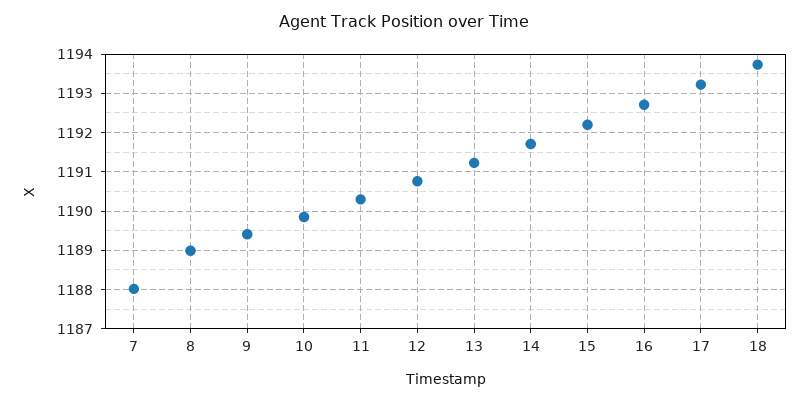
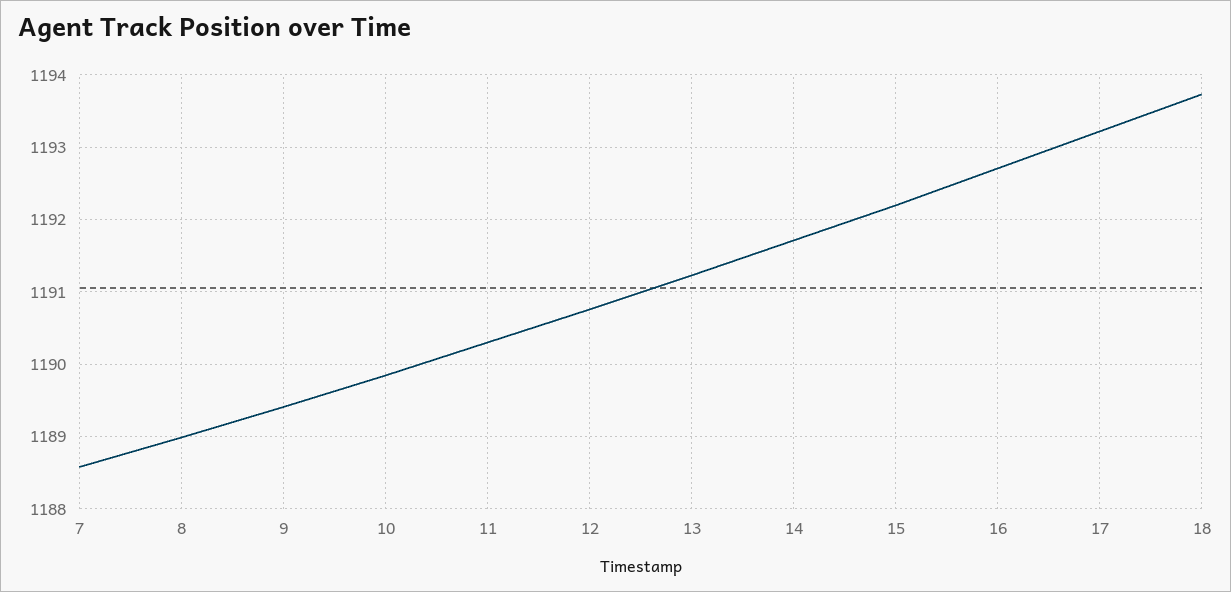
  {
-   "7": 1188,
+   "7": 1188.6,
    "8": 1189,
    "9": 1189.4,
    "10": 1189.9,
    "11": 1190.3,
    "12": 1190.8,
    "13": 1191.2,
    "14": 1191.7,
    "15": 1192.2,
    "16": 1192.7,
    "17": 1193.2,
    "18": 1193.7
  }

